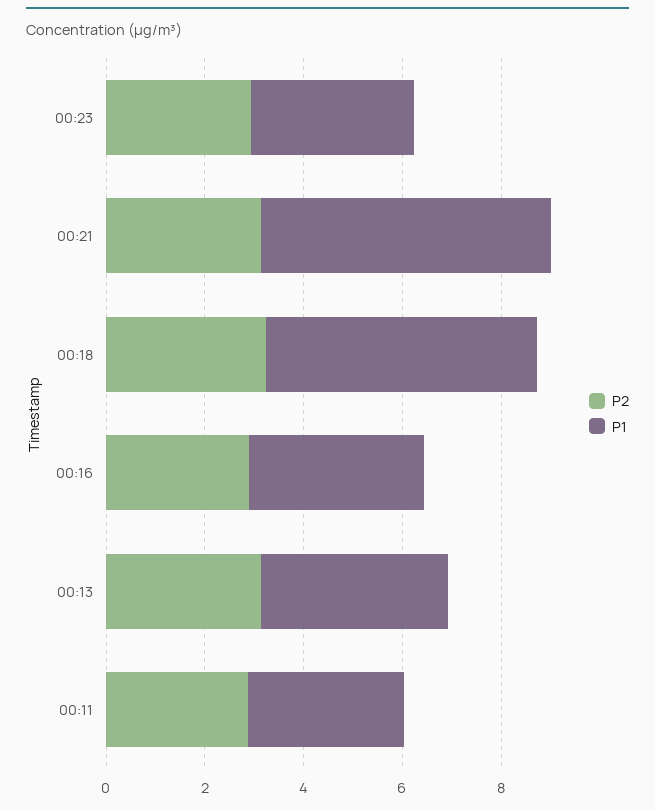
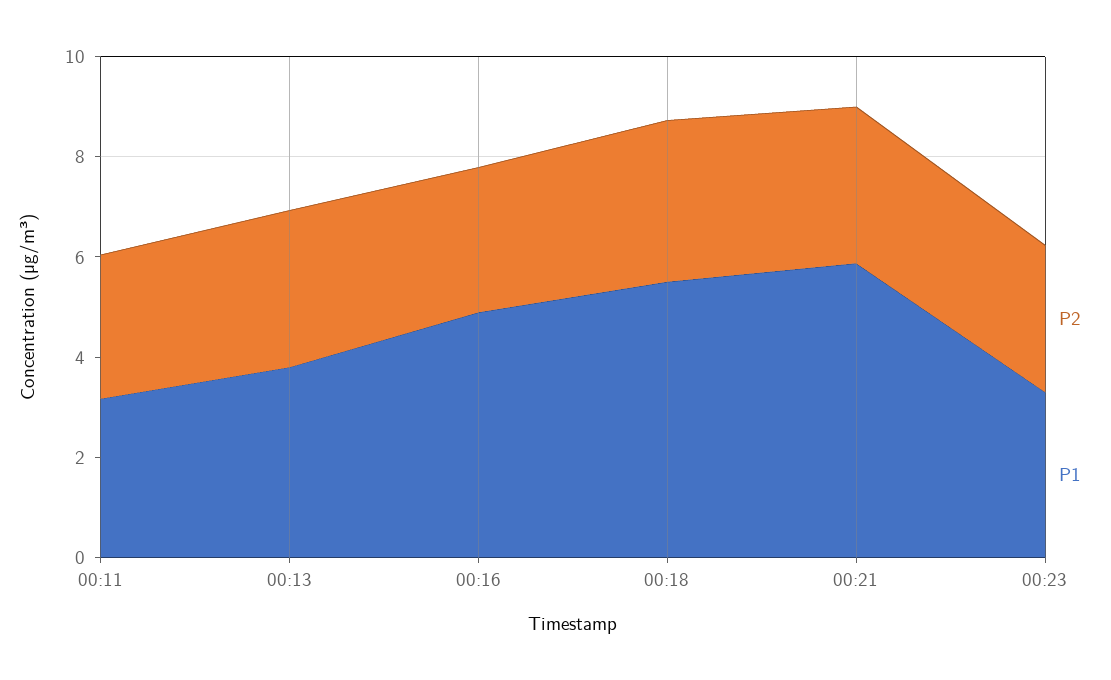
  {
    "P2": {
      "00:23": 3,
      "00:21": 3,
      "00:18": 3,
      "00:16": 3,
      "00:13": 3,
      "00:11": 3
    },
    "P1": {
      "00:23": 3.5,
      "00:21": 6,
      "00:18": 5.5,
-     "00:16": 3.5,
+     "00:16": 5,
      "00:13": 4,
      "00:11": 3
    }
  }

